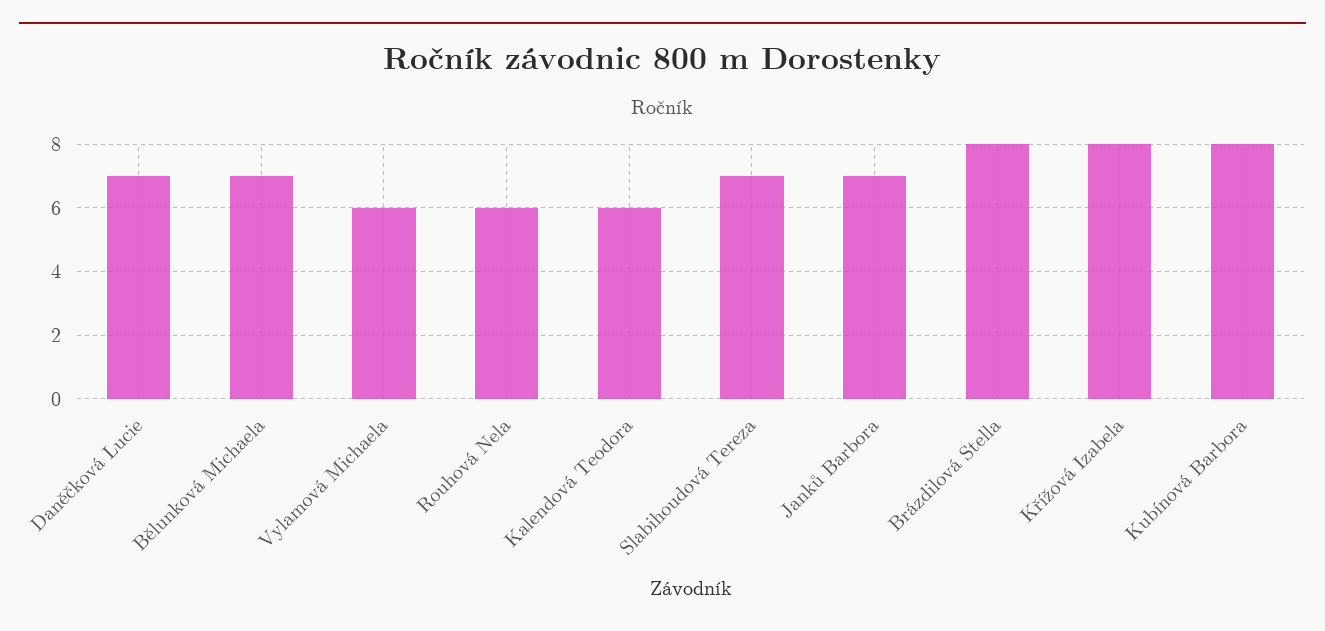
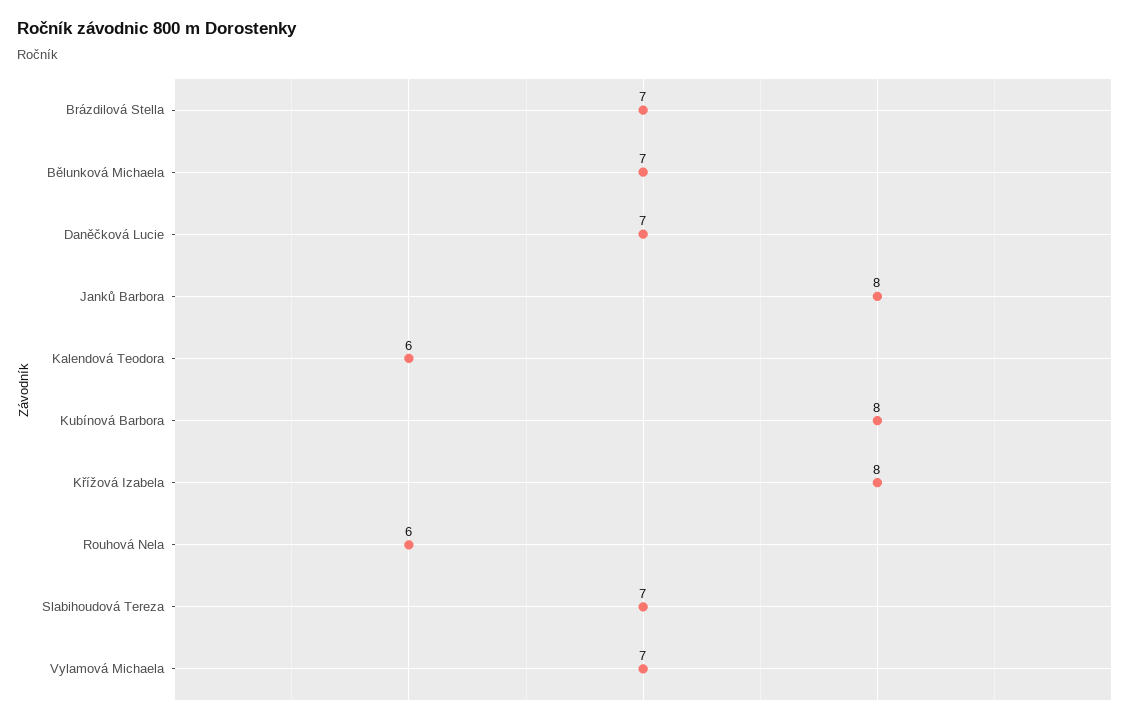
  {
    "Daněčková Lucie": 7,
    "Bělunková Michaela": 7,
-   "Vylamová Michaela": 6,
+   "Vylamová Michaela": 7,
    "Rouhová Nela": 6,
    "Kalendová Teodora": 6,
    "Slabihoudová Tereza": 7,
-   "Janků Barbora": 7,
+   "Janků Barbora": 8,
-   "Brázdilová Stella": 8,
+   "Brázdilová Stella": 7,
    "Křížová Izabela": 8,
    "Kubínová Barbora": 8
  }

